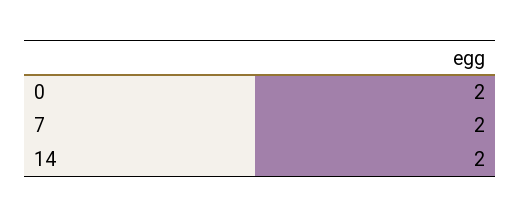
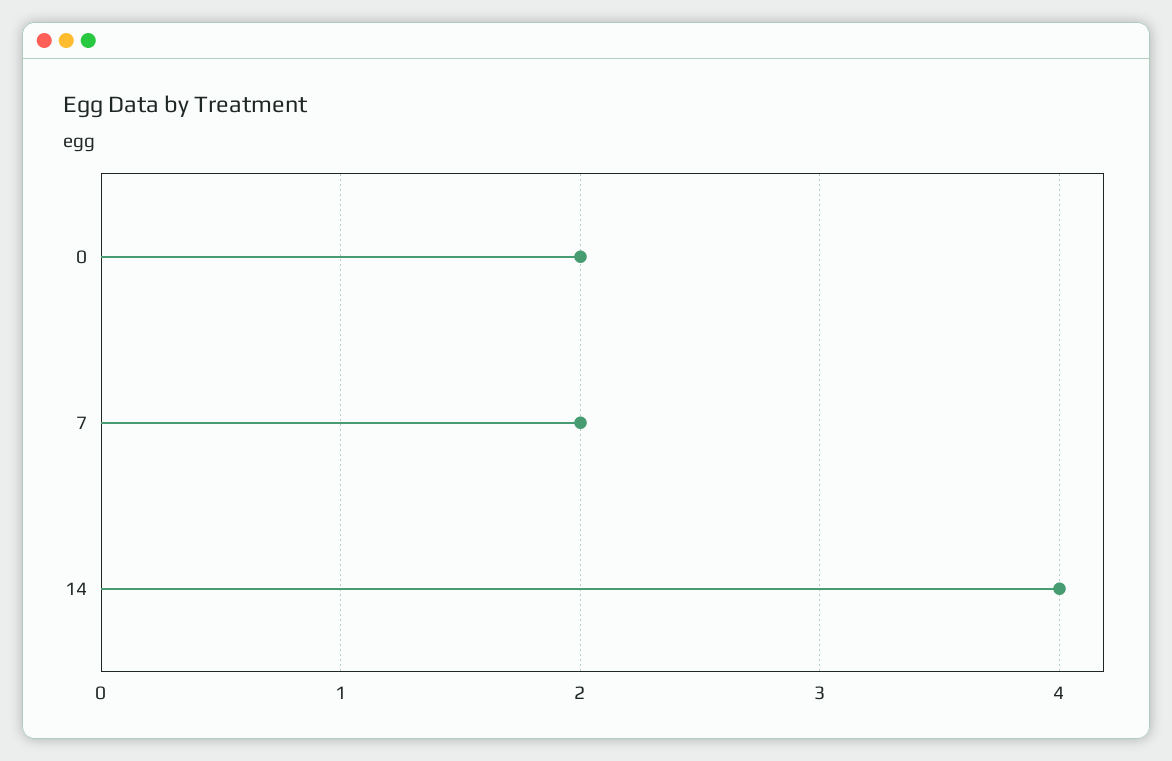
  {
    "0": 2,
    "7": 2,
-   "14": 2
+   "14": 4
  }

